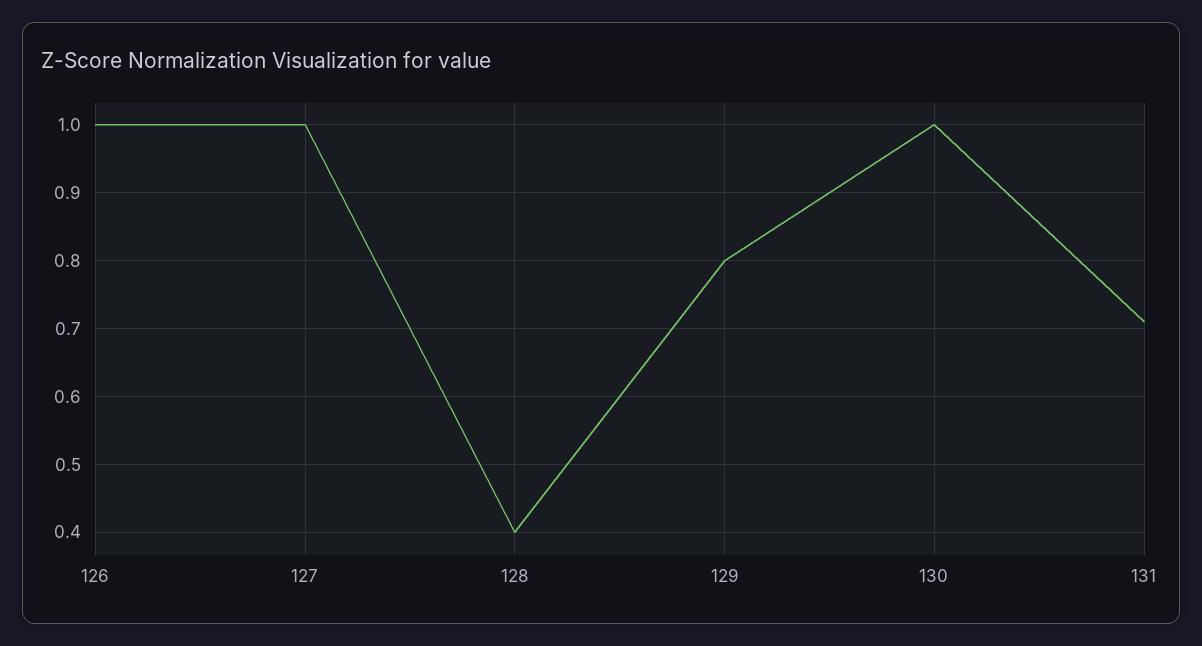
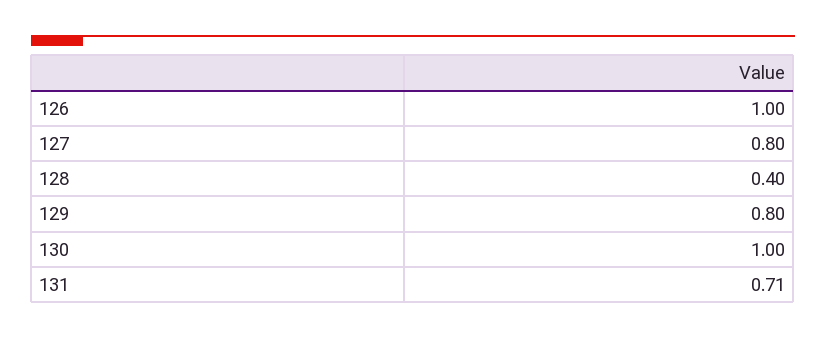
  {
    "126": 1,
-   "127": 1,
+   "127": 0.8,
    "128": 0.4,
    "129": 0.8,
    "130": 1,
    "131": 0.71
  }

